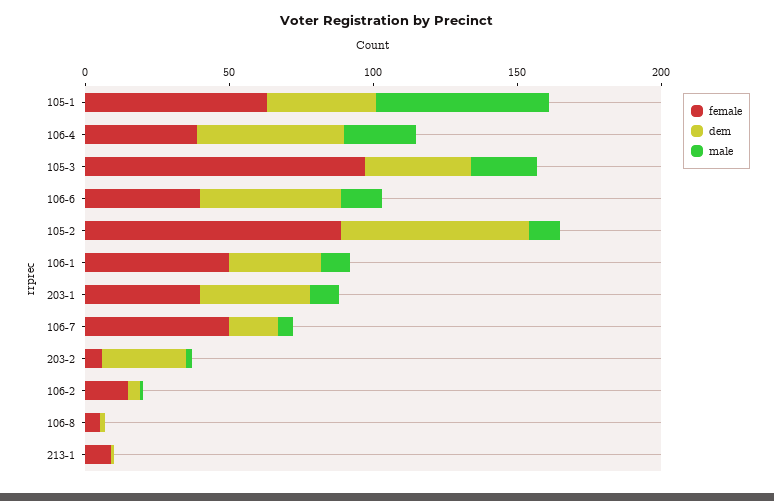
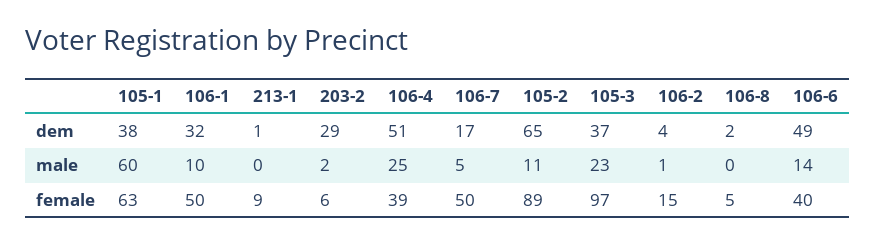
  {
    "female": {
      "105-1": 63,
      "106-4": 39,
      "105-3": 97,
      "106-6": 40,
      "105-2": 89,
      "106-1": 50,
-     "203-1": 40,
      "106-7": 50,
      "203-2": 6,
      "106-2": 15,
      "106-8": 5,
      "213-1": 9
    },
    "dem": {
      "105-1": 38,
      "106-4": 51,
      "105-3": 37,
      "106-6": 49,
      "105-2": 65,
      "106-1": 32,
-     "203-1": 40,
      "106-7": 17,
      "203-2": 29,
      "106-2": 4,
      "106-8": 2,
      "213-1": 1
    },
    "male": {
      "105-1": 60,
      "106-4": 25,
      "105-3": 23,
      "106-6": 14,
      "105-2": 11,
      "106-1": 10,
-     "203-1": 10,
      "106-7": 5,
      "203-2": 2,
      "106-2": 1,
      "106-8": 0,
      "213-1": 0
    }
  }

